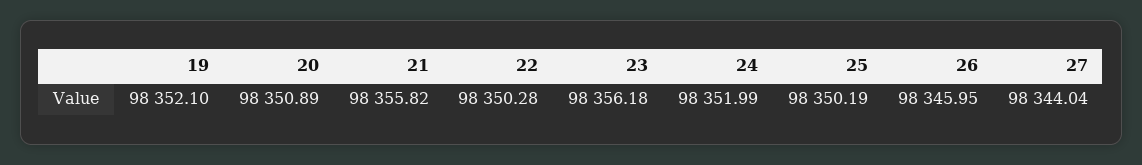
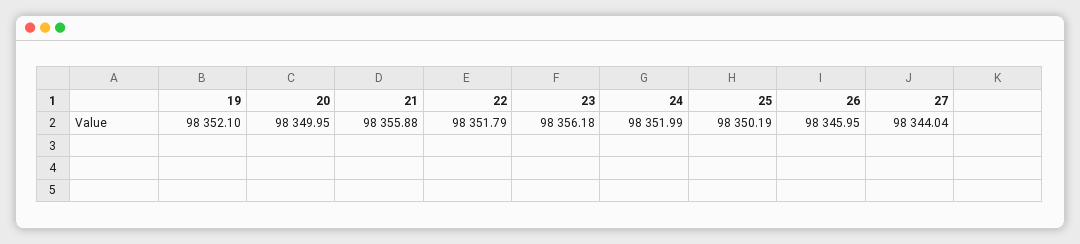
  {
    "19": 98352.1,
-   "20": 98350.89,
+   "20": 98349.95,
-   "21": 98355.82,
+   "21": 98355.88,
-   "22": 98350.28,
+   "22": 98351.79,
    "23": 98356.18,
    "24": 98351.99,
    "25": 98350.19,
    "26": 98345.95,
    "27": 98344.04
  }

